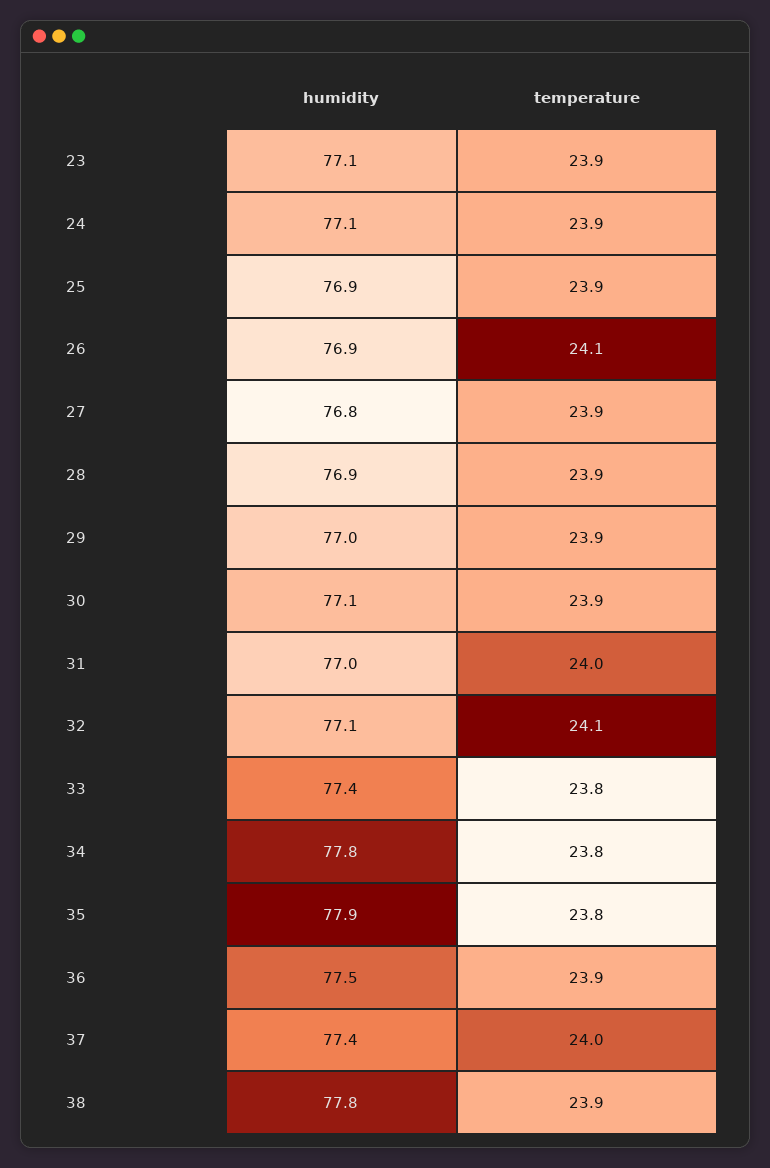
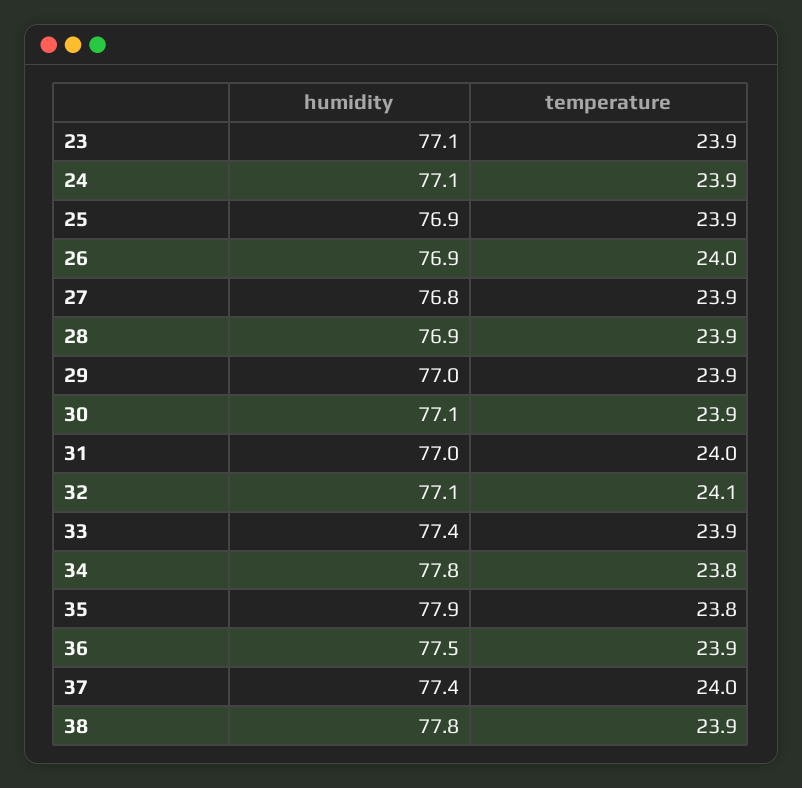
  {
    "humidity": {
      "23": 77.1,
      "24": 77.1,
      "25": 76.9,
      "26": 76.9,
      "27": 76.8,
      "28": 76.9,
      "29": 77,
      "30": 77.1,
      "31": 77,
      "32": 77.1,
      "33": 77.4,
      "34": 77.8,
      "35": 77.9,
      "36": 77.5,
      "37": 77.4,
      "38": 77.8
    },
    "temperature": {
      "23": 23.9,
      "24": 23.9,
      "25": 23.9,
-     "26": 24.1,
+     "26": 24,
      "27": 23.9,
      "28": 23.9,
      "29": 23.9,
      "30": 23.9,
      "31": 24,
      "32": 24.1,
-     "33": 23.8,
+     "33": 23.9,
      "34": 23.8,
      "35": 23.8,
      "36": 23.9,
      "37": 24,
      "38": 23.9
    }
  }

